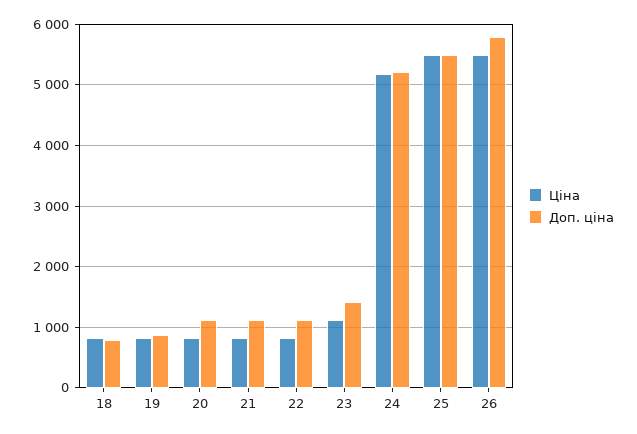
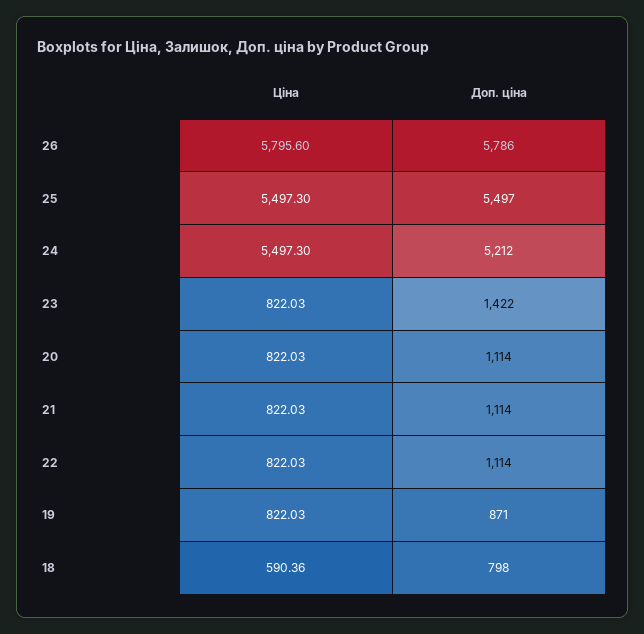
  {
    "Ціна": {
-     "18": 800,
+     "18": 590.36,
      "19": 822.03,
      "20": 822.03,
      "21": 822.03,
      "22": 822.03,
-     "23": 1100,
+     "23": 822.03,
-     "24": 5200,
+     "24": 5497.3,
      "25": 5497.3,
-     "26": 5500
+     "26": 5795.6
    },
    "Доп. ціна": {
      "18": 798,
      "19": 871,
      "20": 1114,
      "21": 1114,
      "22": 1114,
      "23": 1422,
      "24": 5212,
      "25": 5497,
      "26": 5786
    }
  }

